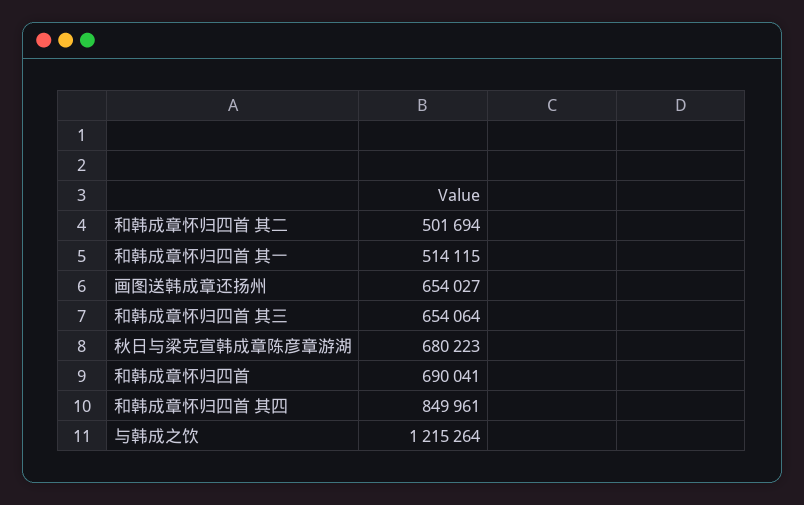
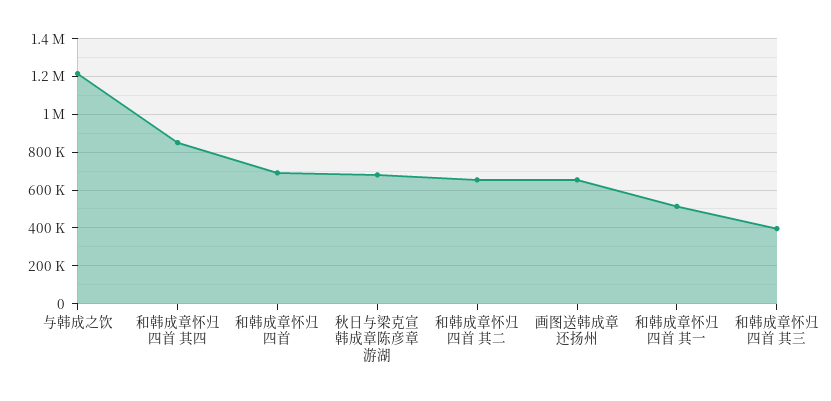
  {
-   "和韩成章怀归四首 其二": 501694,
+   "和韩成章怀归四首 其二": 650000,
    "和韩成章怀归四首 其一": 514115,
    "画图送韩成章还扬州": 654027,
-   "和韩成章怀归四首 其三": 654064,
+   "和韩成章怀归四首 其三": 400000,
    "秋日与梁克宣韩成章陈彦章游湖": 680223,
    "和韩成章怀归四首": 690041,
    "和韩成章怀归四首 其四": 849961,
    "与韩成之饮": 1215264
  }

